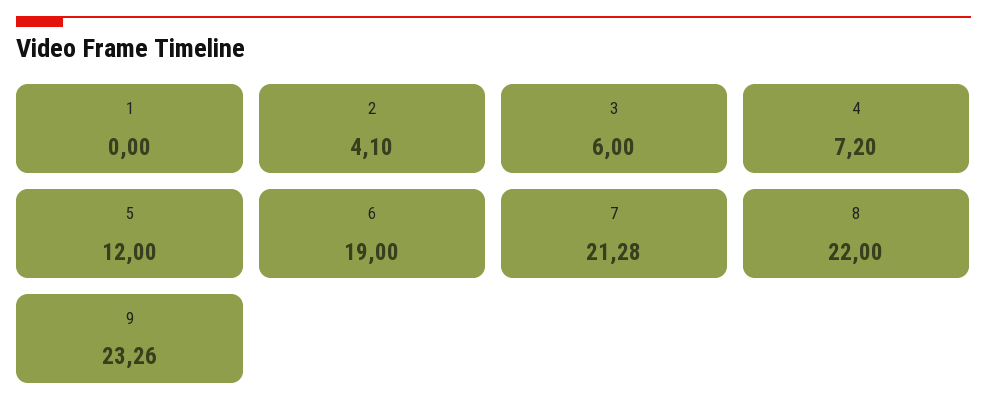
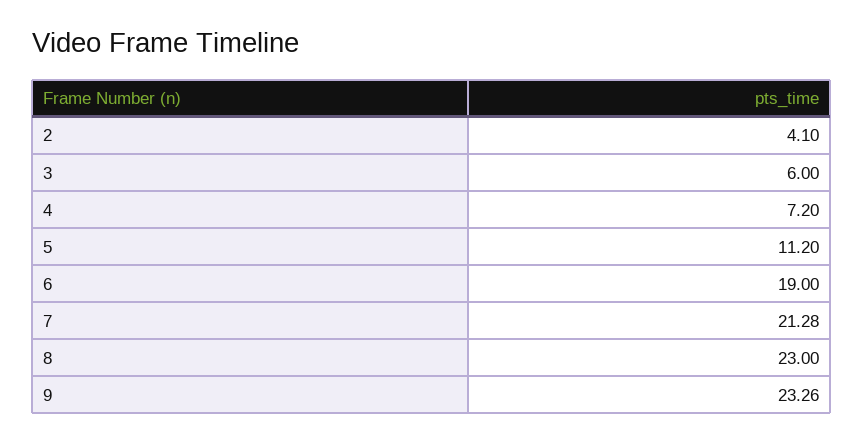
  {
-   "1": 0,
    "2": 4.1,
    "3": 6,
    "4": 7.2,
-   "5": 12,
+   "5": 11.2,
    "6": 19,
    "7": 21.28,
-   "8": 22,
+   "8": 23,
    "9": 23.26
  }

